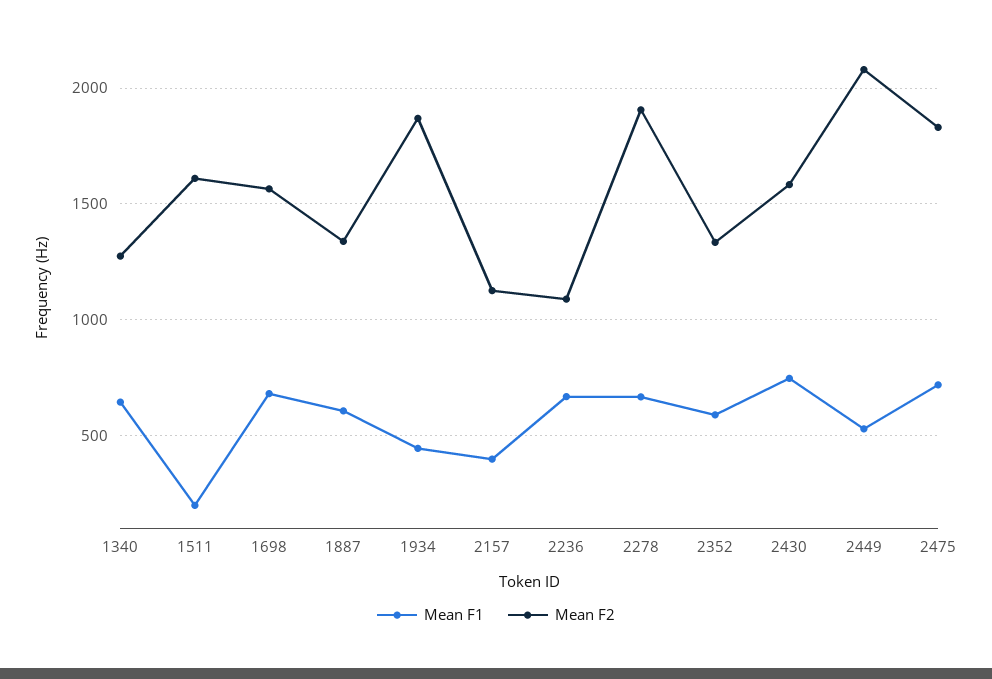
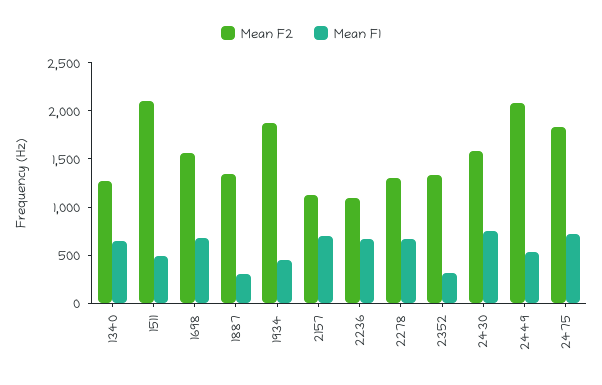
  {
    "Mean F1": {
      "1340": 650,
-     "1511": 200,
+     "1511": 500,
      "1698": 700,
-     "1887": 600,
+     "1887": 300,
      "1934": 450,
-     "2157": 400,
+     "2157": 700,
      "2236": 650,
      "2278": 650,
-     "2352": 600,
+     "2352": 300,
      "2430": 750,
      "2449": 550,
      "2475": 700
    },
    "Mean F2": {
      "1340": 1300,
-     "1511": 1600,
+     "1511": 2100,
      "1698": 1550,
      "1887": 1350,
      "1934": 1850,
      "2157": 1150,
      "2236": 1100,
-     "2278": 1900,
+     "2278": 1300,
      "2352": 1350,
      "2430": 1600,
      "2449": 2100,
      "2475": 1850
    }
  }

